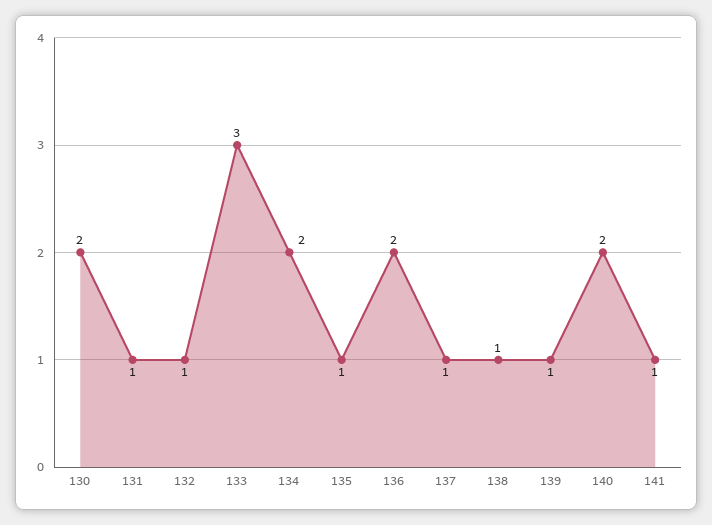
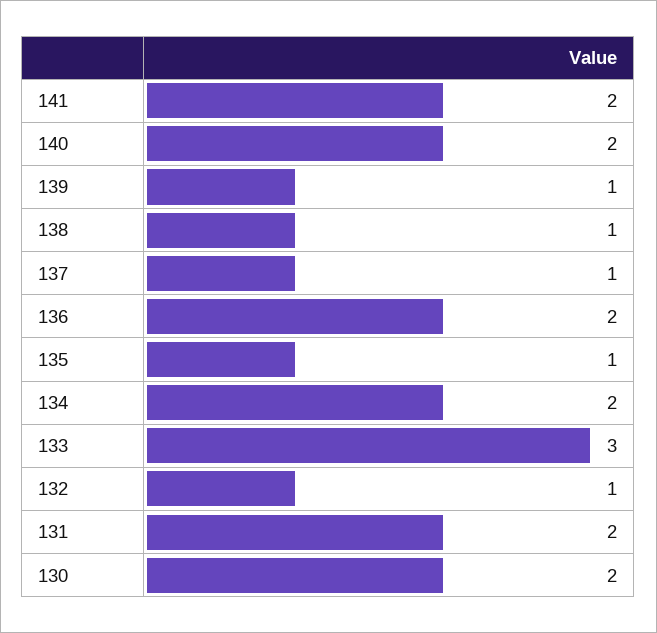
  {
    "130": 2,
-   "131": 1,
+   "131": 2,
    "132": 1,
    "133": 3,
    "134": 2,
    "135": 1,
    "136": 2,
    "137": 1,
    "138": 1,
    "139": 1,
    "140": 2,
-   "141": 1
+   "141": 2
  }

